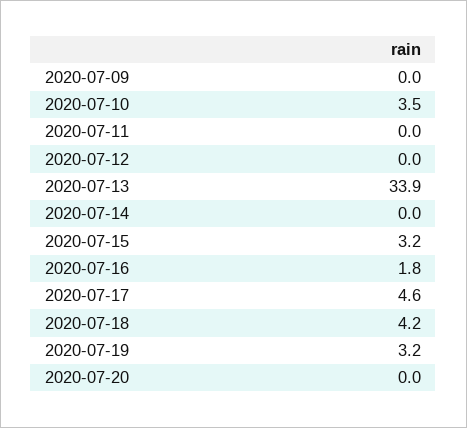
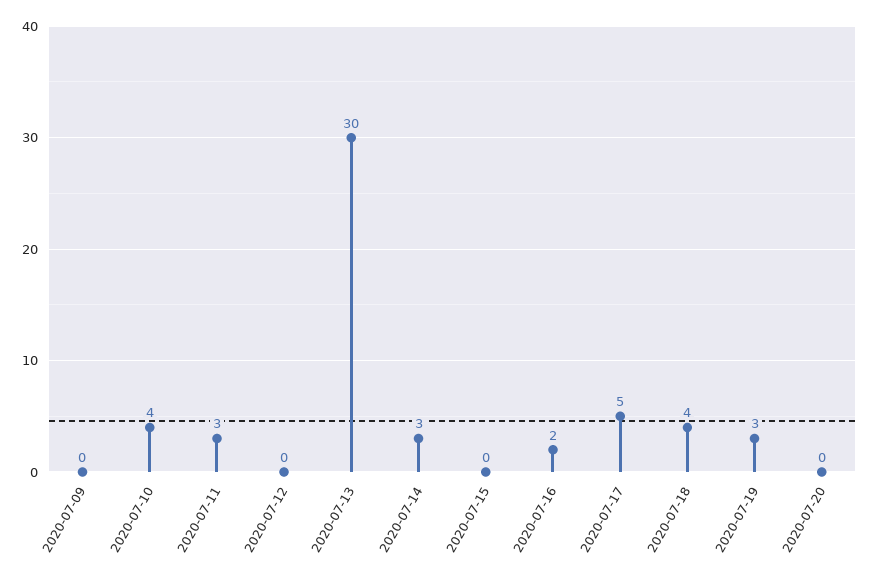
  {
    "2020-07-09": 0,
    "2020-07-10": 3.5,
-   "2020-07-11": 0,
+   "2020-07-11": 3,
    "2020-07-12": 0,
-   "2020-07-13": 33.9,
+   "2020-07-13": 30,
-   "2020-07-14": 0,
+   "2020-07-14": 3,
-   "2020-07-15": 3.2,
+   "2020-07-15": 0,
    "2020-07-16": 1.8,
    "2020-07-17": 4.6,
    "2020-07-18": 4.2,
    "2020-07-19": 3.2,
    "2020-07-20": 0
  }

